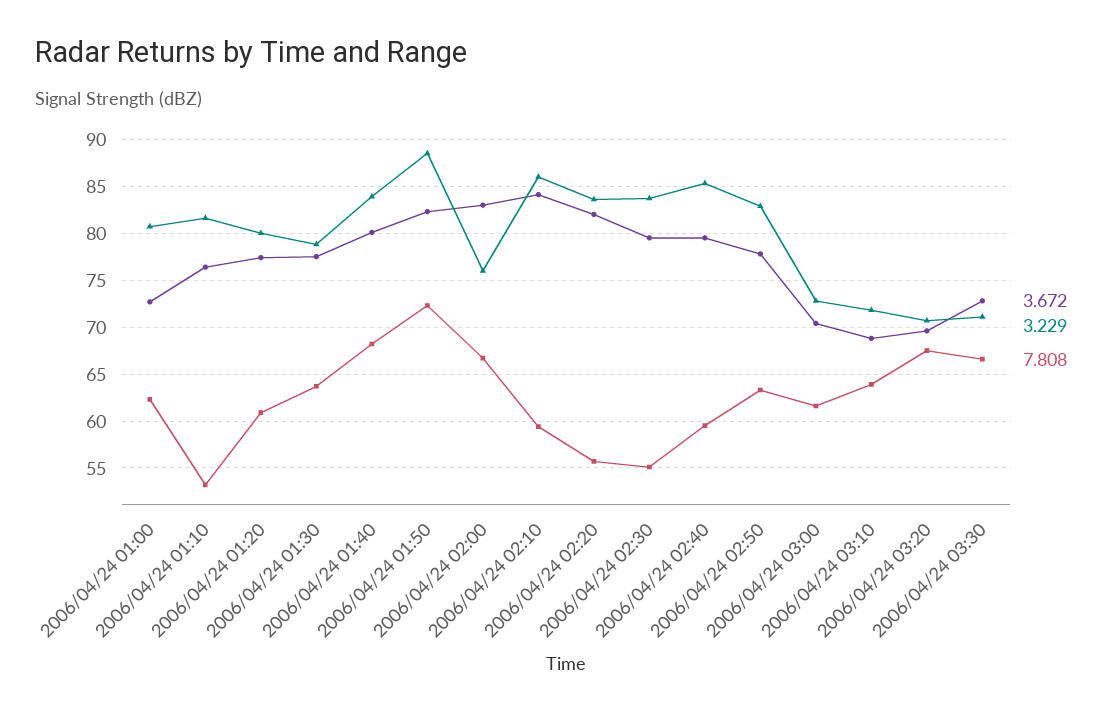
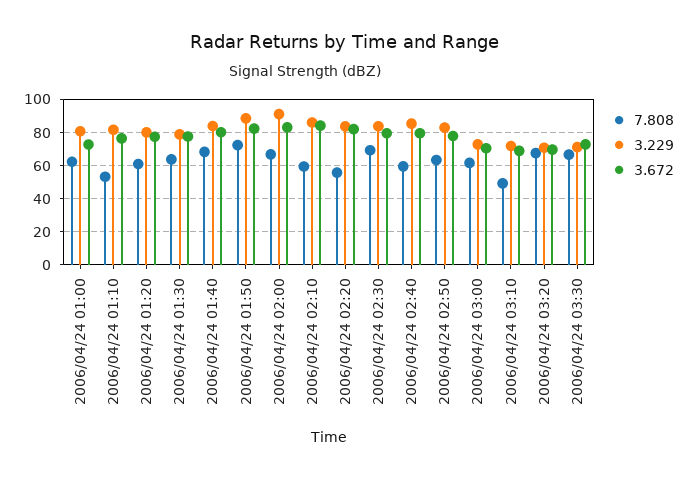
  {
    "3.672": {
      "2006/04/24 01:00": 73,
      "2006/04/24 01:10": 76,
      "2006/04/24 01:20": 77,
      "2006/04/24 01:30": 78,
      "2006/04/24 01:40": 80,
      "2006/04/24 01:50": 82,
      "2006/04/24 02:00": 83,
      "2006/04/24 02:10": 84,
      "2006/04/24 02:20": 82,
      "2006/04/24 02:30": 80,
      "2006/04/24 02:40": 80,
      "2006/04/24 02:50": 78,
      "2006/04/24 03:00": 70,
      "2006/04/24 03:10": 69,
      "2006/04/24 03:20": 70,
      "2006/04/24 03:30": 73
    },
    "3.229": {
      "2006/04/24 01:00": 81,
      "2006/04/24 01:10": 82,
      "2006/04/24 01:20": 80,
      "2006/04/24 01:30": 79,
      "2006/04/24 01:40": 84,
      "2006/04/24 01:50": 89,
-     "2006/04/24 02:00": 76,
+     "2006/04/24 02:00": 90,
      "2006/04/24 02:10": 86,
      "2006/04/24 02:20": 84,
      "2006/04/24 02:30": 84,
      "2006/04/24 02:40": 85,
      "2006/04/24 02:50": 83,
      "2006/04/24 03:00": 73,
      "2006/04/24 03:10": 72,
      "2006/04/24 03:20": 71,
      "2006/04/24 03:30": 71
    },
    "7.808": {
      "2006/04/24 01:00": 62,
      "2006/04/24 01:10": 53,
      "2006/04/24 01:20": 61,
      "2006/04/24 01:30": 64,
      "2006/04/24 01:40": 68,
      "2006/04/24 01:50": 72,
      "2006/04/24 02:00": 67,
      "2006/04/24 02:10": 59,
      "2006/04/24 02:20": 56,
-     "2006/04/24 02:30": 55,
+     "2006/04/24 02:30": 70,
      "2006/04/24 02:40": 60,
      "2006/04/24 02:50": 63,
      "2006/04/24 03:00": 62,
-     "2006/04/24 03:10": 64,
+     "2006/04/24 03:10": 50,
      "2006/04/24 03:20": 68,
      "2006/04/24 03:30": 67
    }
  }

